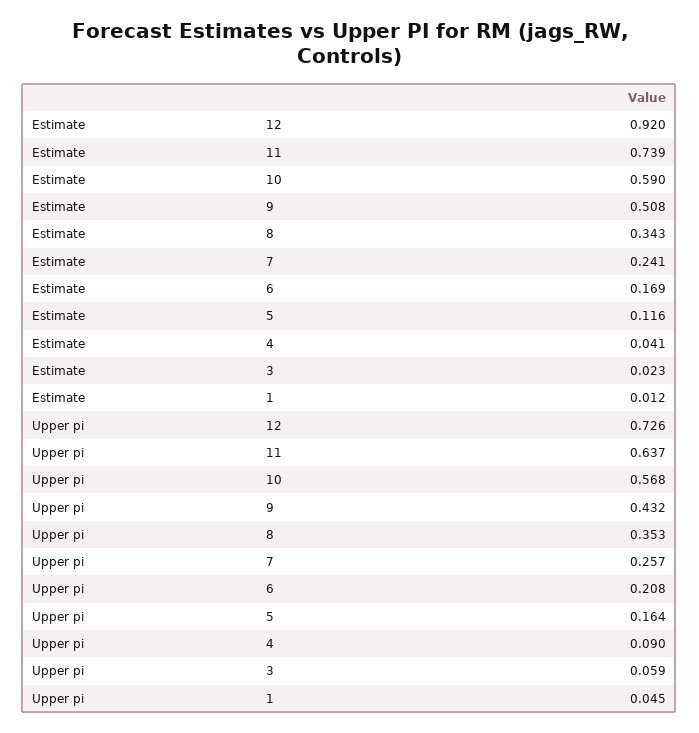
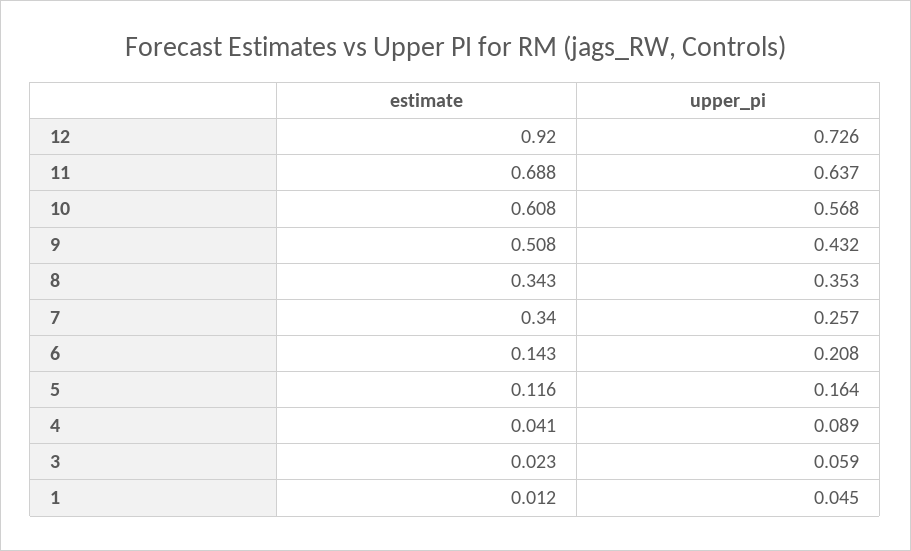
  {
    "Estimate": {
      "12": 0.92,
-     "11": 0.739,
+     "11": 0.688,
-     "10": 0.59,
+     "10": 0.608,
      "9": 0.508,
      "8": 0.343,
-     "7": 0.241,
+     "7": 0.34,
-     "6": 0.169,
+     "6": 0.143,
      "5": 0.116,
      "4": 0.041,
      "3": 0.023,
      "1": 0.012
    },
    "Upper pi": {
      "12": 0.726,
      "11": 0.637,
      "10": 0.568,
      "9": 0.432,
      "8": 0.353,
      "7": 0.257,
      "6": 0.208,
      "5": 0.164,
-     "4": 0.09,
+     "4": 0.089,
      "3": 0.059,
      "1": 0.045
    }
  }

